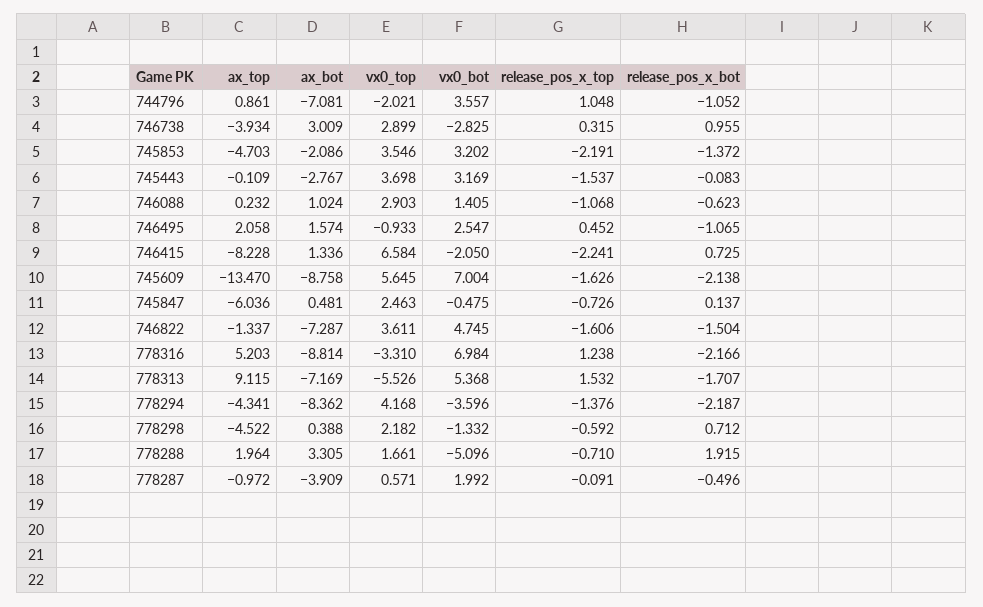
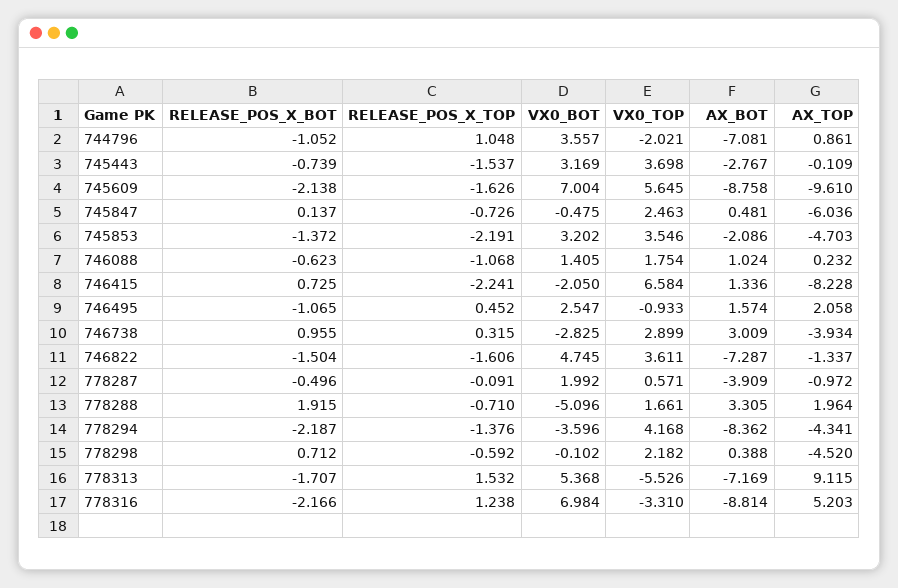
  {
    "ax_top": {
      "744796": 0.861,
      "746738": -3.934,
      "745853": -4.703,
      "745443": -0.109,
      "746088": 0.232,
      "746495": 2.058,
      "746415": -8.228,
-     "745609": -13.47,
+     "745609": -9.61,
      "745847": -6.036,
      "746822": -1.337,
      "778316": 5.203,
      "778313": 9.115,
      "778294": -4.341,
-     "778298": -4.522,
+     "778298": -4.52,
      "778288": 1.964,
      "778287": -0.972
    },
    "ax_bot": {
      "744796": -7.081,
      "746738": 3.009,
      "745853": -2.086,
      "745443": -2.767,
      "746088": 1.024,
      "746495": 1.574,
      "746415": 1.336,
      "745609": -8.758,
      "745847": 0.481,
      "746822": -7.287,
      "778316": -8.814,
      "778313": -7.169,
      "778294": -8.362,
      "778298": 0.388,
      "778288": 3.305,
      "778287": -3.909
    },
    "vx0_top": {
      "744796": -2.021,
      "746738": 2.899,
      "745853": 3.546,
      "745443": 3.698,
-     "746088": 2.903,
+     "746088": 1.754,
      "746495": -0.933,
      "746415": 6.584,
      "745609": 5.645,
      "745847": 2.463,
      "746822": 3.611,
      "778316": -3.31,
      "778313": -5.526,
      "778294": 4.168,
      "778298": 2.182,
      "778288": 1.661,
      "778287": 0.571
    },
    "vx0_bot": {
      "744796": 3.557,
      "746738": -2.825,
      "745853": 3.202,
      "745443": 3.169,
      "746088": 1.405,
      "746495": 2.547,
      "746415": -2.05,
      "745609": 7.004,
      "745847": -0.475,
      "746822": 4.745,
      "778316": 6.984,
      "778313": 5.368,
      "778294": -3.596,
-     "778298": -1.332,
+     "778298": -0.102,
      "778288": -5.096,
      "778287": 1.992
    },
    "release_pos_x_top": {
      "744796": 1.048,
      "746738": 0.315,
      "745853": -2.191,
      "745443": -1.537,
      "746088": -1.068,
      "746495": 0.452,
      "746415": -2.241,
      "745609": -1.626,
      "745847": -0.726,
      "746822": -1.606,
      "778316": 1.238,
      "778313": 1.532,
      "778294": -1.376,
      "778298": -0.592,
      "778288": -0.71,
      "778287": -0.091
    },
    "release_pos_x_bot": {
      "744796": -1.052,
      "746738": 0.955,
      "745853": -1.372,
-     "745443": -0.083,
+     "745443": -0.739,
      "746088": -0.623,
      "746495": -1.065,
      "746415": 0.725,
      "745609": -2.138,
      "745847": 0.137,
      "746822": -1.504,
      "778316": -2.166,
      "778313": -1.707,
      "778294": -2.187,
      "778298": 0.712,
      "778288": 1.915,
      "778287": -0.496
    }
  }

